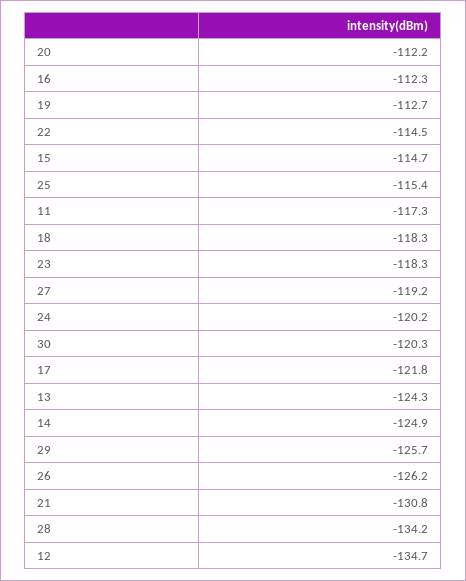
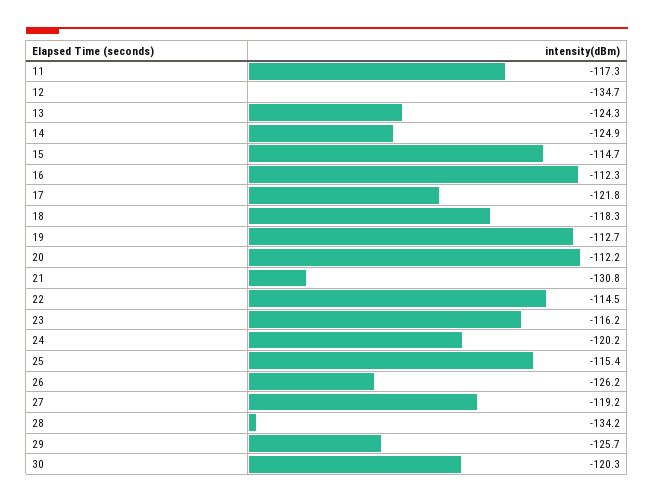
  {
    "20": -112.2,
    "16": -112.3,
    "19": -112.7,
    "22": -114.5,
    "15": -114.7,
    "25": -115.4,
    "11": -117.3,
    "18": -118.3,
-   "23": -118.3,
+   "23": -116.2,
    "27": -119.2,
    "24": -120.2,
    "30": -120.3,
    "17": -121.8,
    "13": -124.3,
    "14": -124.9,
    "29": -125.7,
    "26": -126.2,
    "21": -130.8,
    "28": -134.2,
    "12": -134.7
  }

